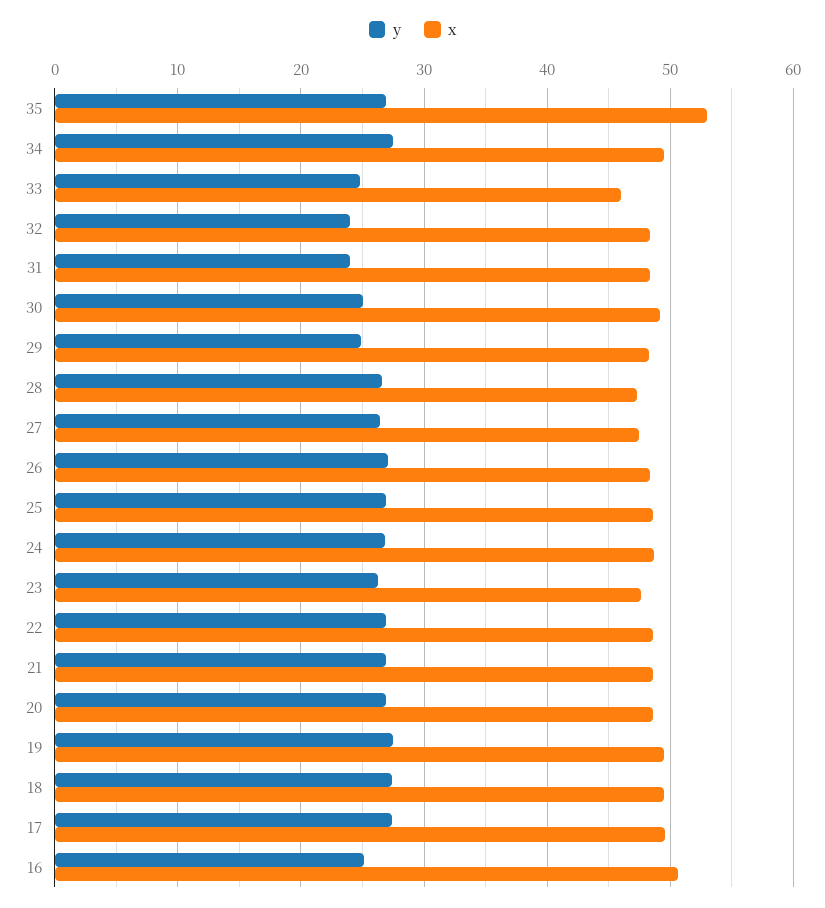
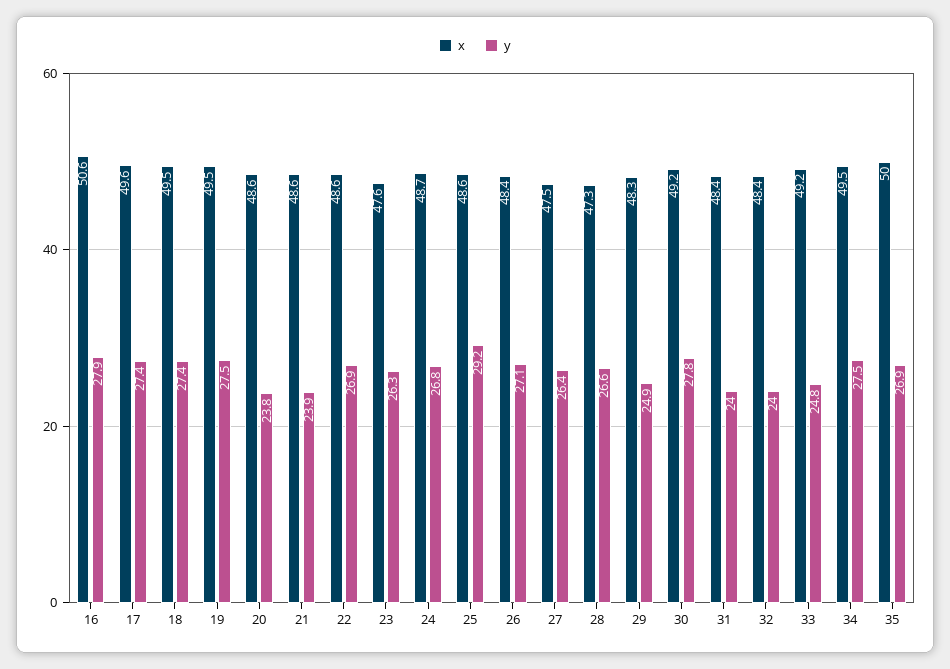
  {
    "y": {
      "35": 26.9,
      "34": 27.5,
      "33": 24.8,
      "32": 24,
      "31": 24,
-     "30": 25,
+     "30": 27.8,
      "29": 24.9,
      "28": 26.6,
      "27": 26.4,
      "26": 27.1,
-     "25": 27,
+     "25": 29.2,
      "24": 26.8,
      "23": 26.3,
      "22": 26.9,
-     "21": 27,
+     "21": 23.9,
-     "20": 27,
+     "20": 23.8,
      "19": 27.5,
      "18": 27.4,
      "17": 27.4,
-     "16": 25
+     "16": 27.9
    },
    "x": {
-     "35": 53,
+     "35": 50,
      "34": 49.5,
-     "33": 46,
+     "33": 49.2,
      "32": 48.4,
      "31": 48.4,
      "30": 49.2,
      "29": 48.3,
      "28": 47.3,
      "27": 47.5,
      "26": 48.4,
      "25": 48.6,
      "24": 48.7,
      "23": 47.6,
      "22": 48.6,
      "21": 48.6,
      "20": 48.6,
      "19": 49.5,
      "18": 49.5,
      "17": 49.6,
      "16": 50.6
    }
  }

